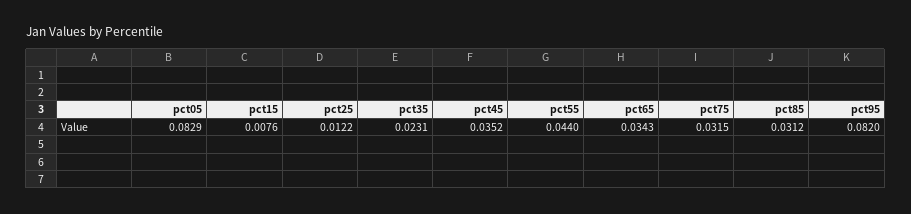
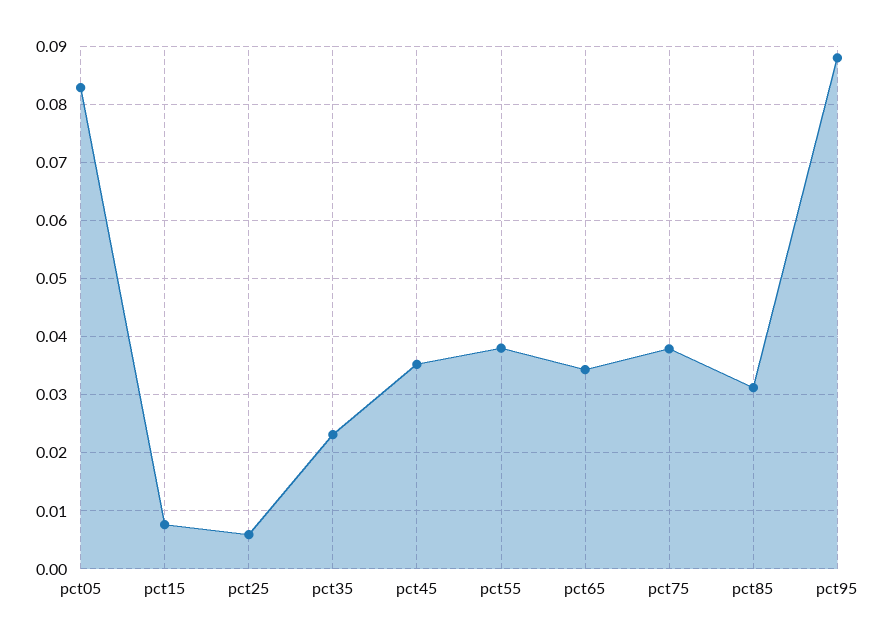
  {
    "pct05": 0.0829,
    "pct15": 0.0076,
-   "pct25": 0.0122,
+   "pct25": 0.006,
    "pct35": 0.0231,
    "pct45": 0.0352,
-   "pct55": 0.044,
+   "pct55": 0.038,
    "pct65": 0.0343,
-   "pct75": 0.0315,
+   "pct75": 0.038,
    "pct85": 0.0312,
-   "pct95": 0.082
+   "pct95": 0.088
  }

